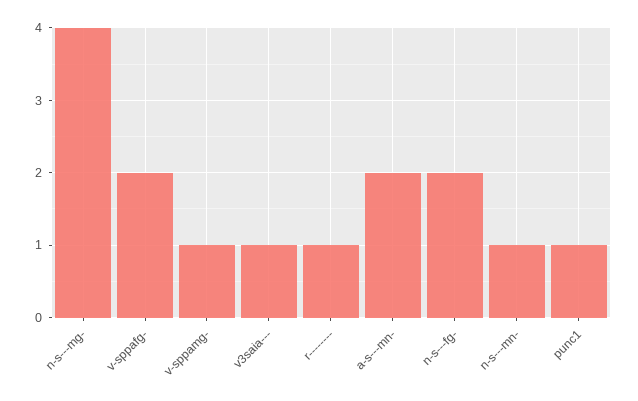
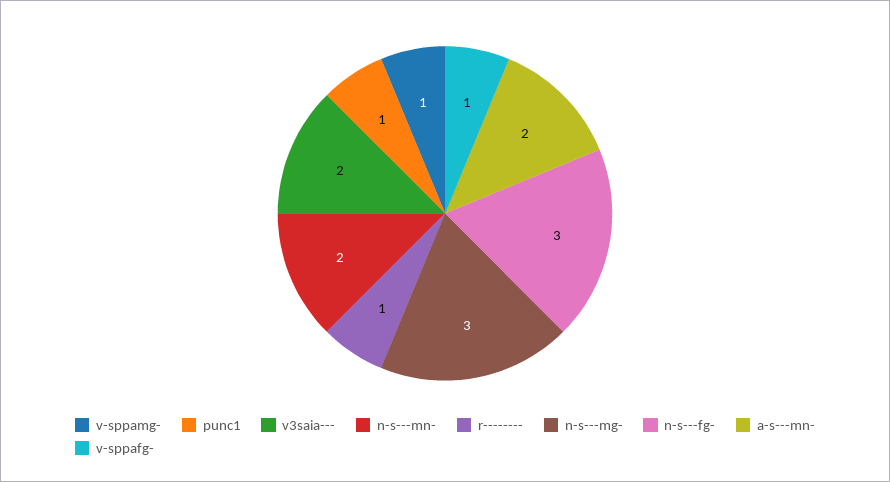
  {
-   "n-s---mg-": 4,
+   "n-s---mg-": 3,
-   "v-sppafg-": 2,
+   "v-sppafg-": 1,
    "v-sppamg-": 1,
-   "v3saia---": 1,
+   "v3saia---": 2,
    "r--------": 1,
    "a-s---mn-": 2,
-   "n-s---fg-": 2,
+   "n-s---fg-": 3,
-   "n-s---mn-": 1,
+   "n-s---mn-": 2,
    "punc1": 1
  }

